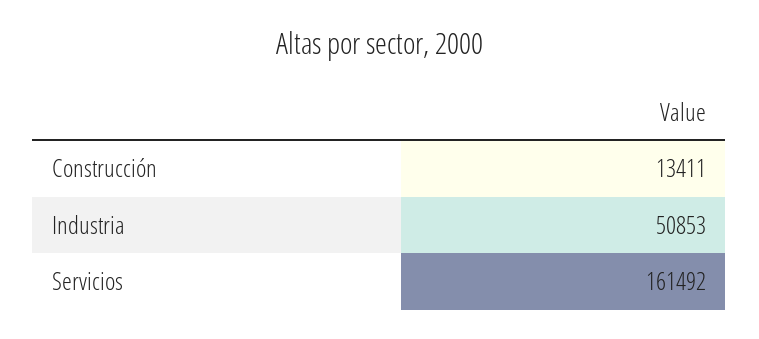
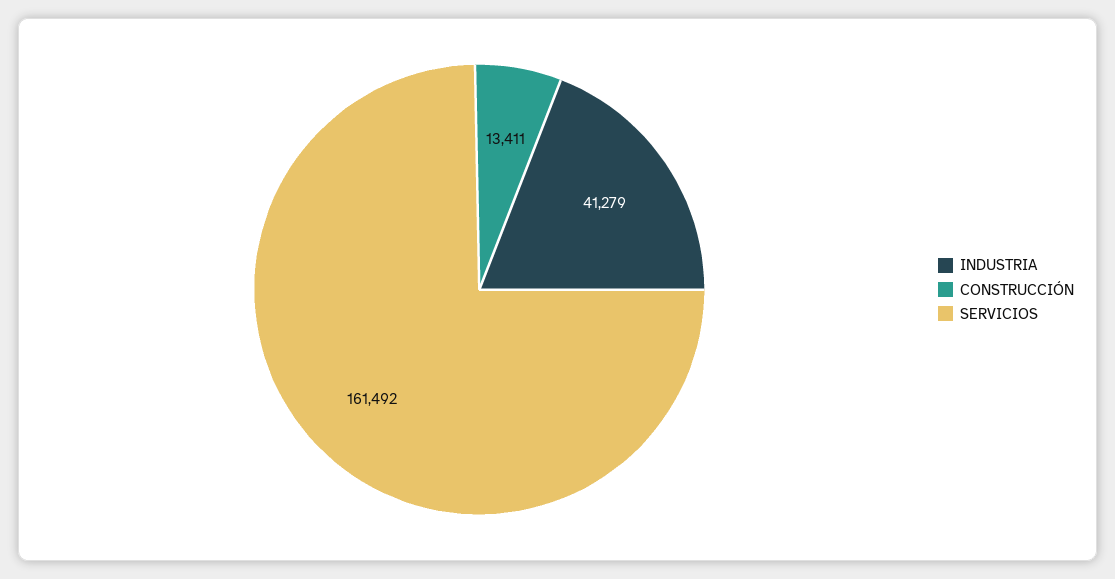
  {
    "Construcción": 13411,
-   "Industria": 50853,
+   "Industria": 41279,
    "Servicios": 161492
  }

